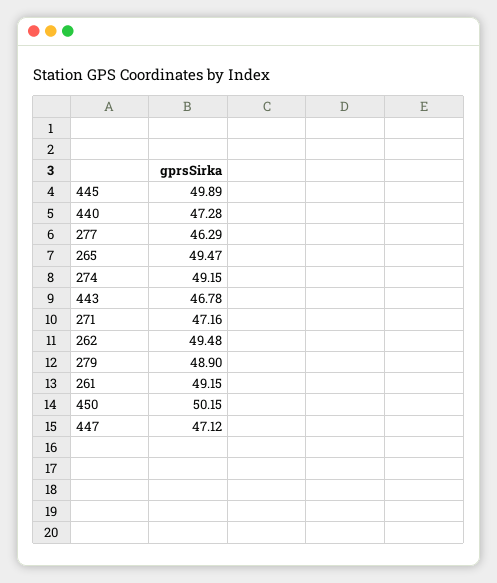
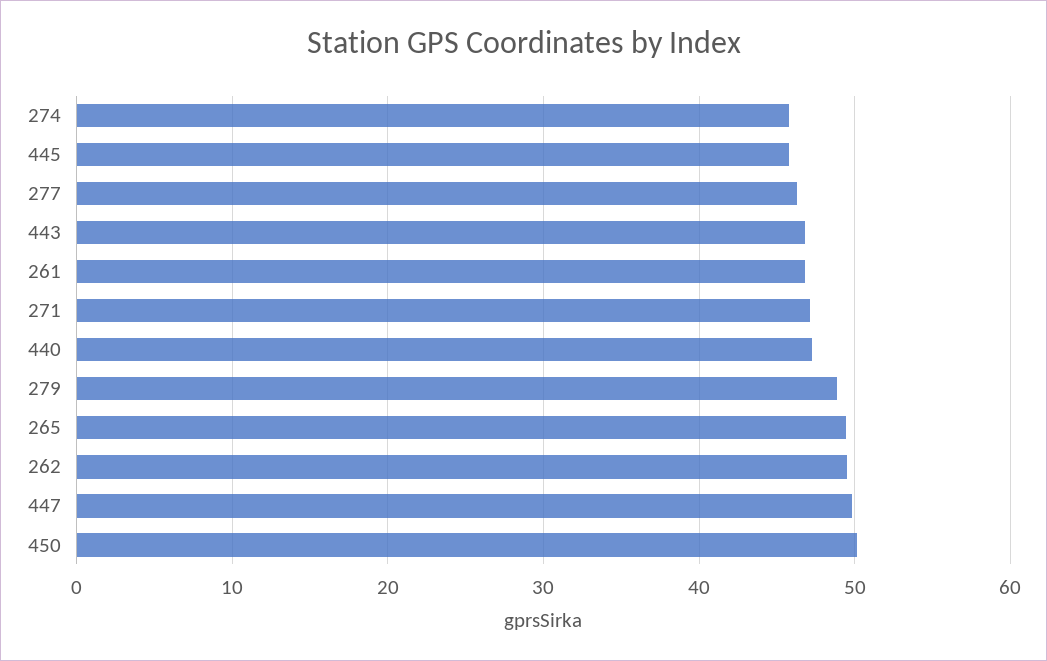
  {
-   "445": 49.89,
+   "445": 46,
    "440": 47.28,
    "277": 46.29,
    "265": 49.47,
-   "274": 49.15,
+   "274": 46,
    "443": 46.78,
    "271": 47.16,
    "262": 49.48,
    "279": 48.9,
-   "261": 49.15,
+   "261": 47,
    "450": 50.15,
-   "447": 47.12
+   "447": 50
  }

